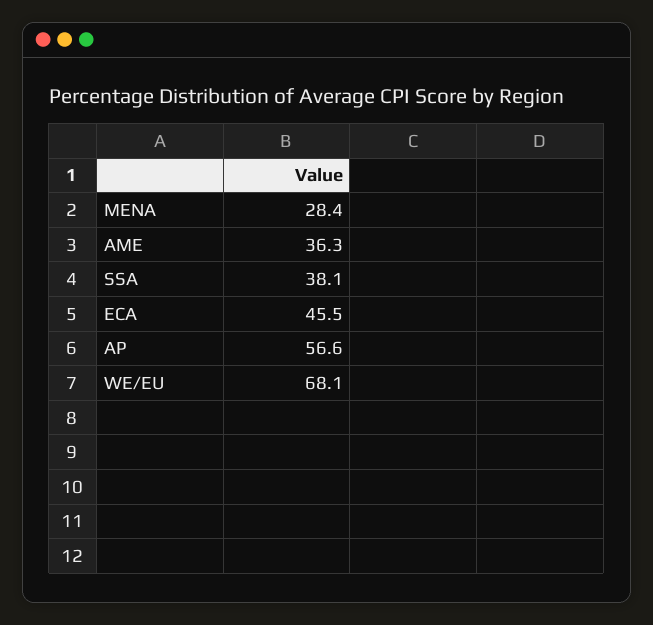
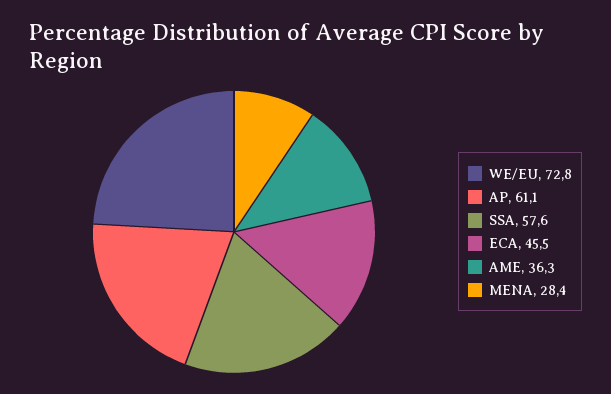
  {
    "MENA": 28.4,
    "AME": 36.3,
-   "SSA": 38.1,
+   "SSA": 57.6,
    "ECA": 45.5,
-   "AP": 56.6,
+   "AP": 61.1,
-   "WE/EU": 68.1
+   "WE/EU": 72.8
  }

